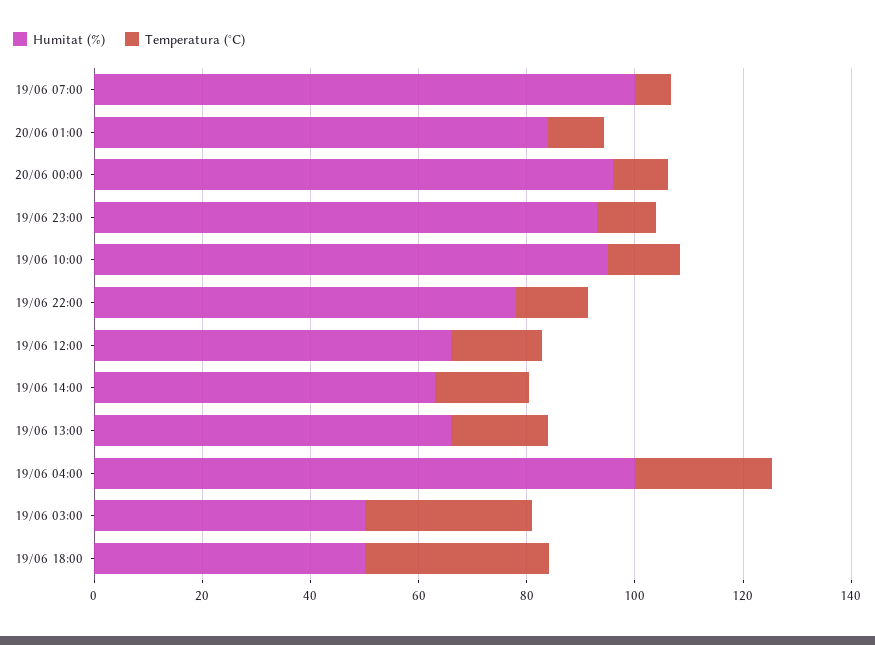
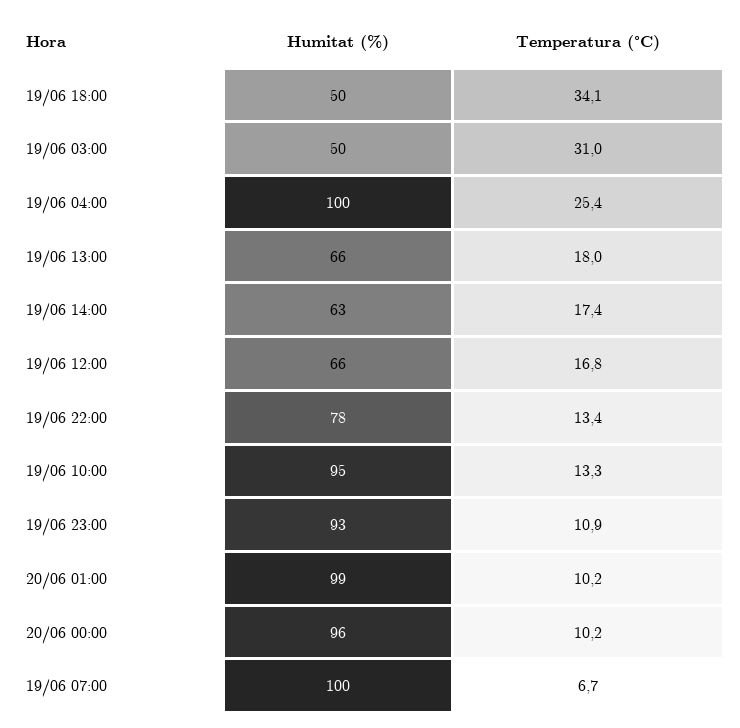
  {
    "Humitat (%)": {
      "19/06 07:00": 100,
-     "20/06 01:00": 85,
+     "20/06 01:00": 99,
      "20/06 00:00": 96,
      "19/06 23:00": 93,
      "19/06 10:00": 95,
      "19/06 22:00": 78,
      "19/06 12:00": 66,
      "19/06 14:00": 63,
      "19/06 13:00": 66,
      "19/06 04:00": 100,
      "19/06 03:00": 50,
      "19/06 18:00": 50
    },
    "Temperatura (°C)": {
      "19/06 07:00": 6.7,
      "20/06 01:00": 10.2,
      "20/06 00:00": 10.2,
      "19/06 23:00": 10.9,
      "19/06 10:00": 13.3,
      "19/06 22:00": 13.4,
      "19/06 12:00": 16.8,
      "19/06 14:00": 17.4,
      "19/06 13:00": 18,
      "19/06 04:00": 25.4,
      "19/06 03:00": 31,
      "19/06 18:00": 34.1
    }
  }

